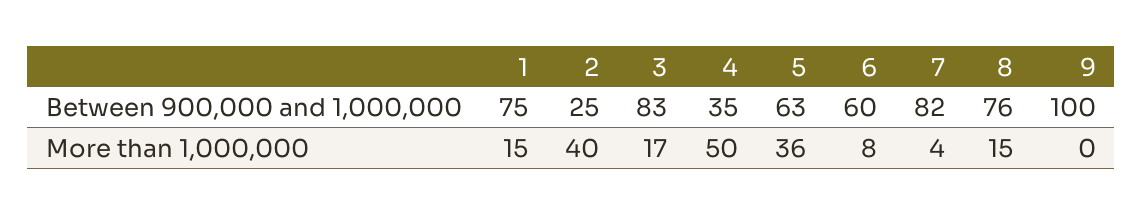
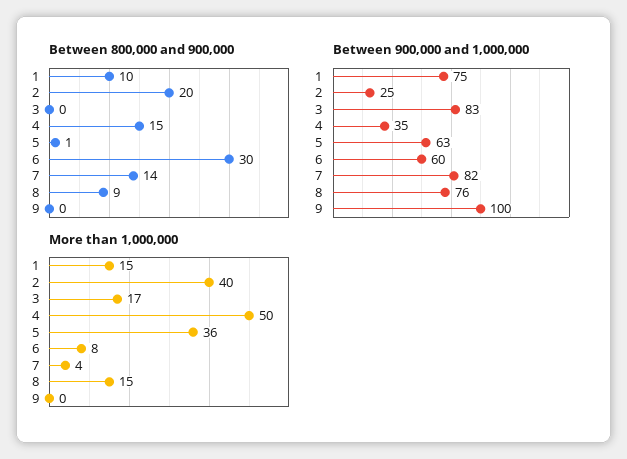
  {
    "Between 900,000 and 1,000,000": {
      "1": 75,
      "2": 25,
      "3": 83,
      "4": 35,
      "5": 63,
      "6": 60,
      "7": 82,
      "8": 76,
      "9": 100
    },
    "More than 1,000,000": {
      "1": 15,
      "2": 40,
      "3": 17,
      "4": 50,
      "5": 36,
      "6": 8,
      "7": 4,
      "8": 15,
      "9": 0
-   }
+   },
+   "Between 800,000 and 900,000": {
+     "1": 10,
+     "2": 20,
+     "3": 0,
+     "4": 15,
+     "5": 1,
+     "6": 30,
+     "7": 14,
+     "8": 9,
+     "9": 0
+   }
  }

